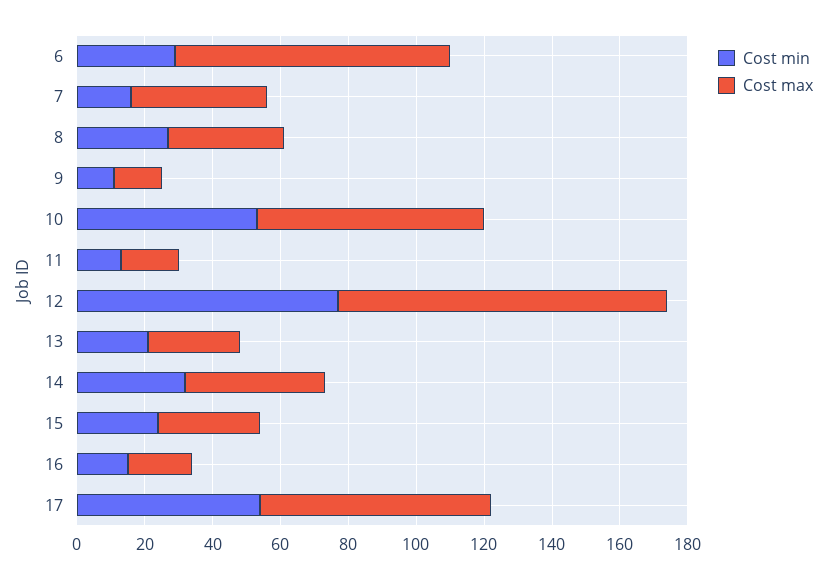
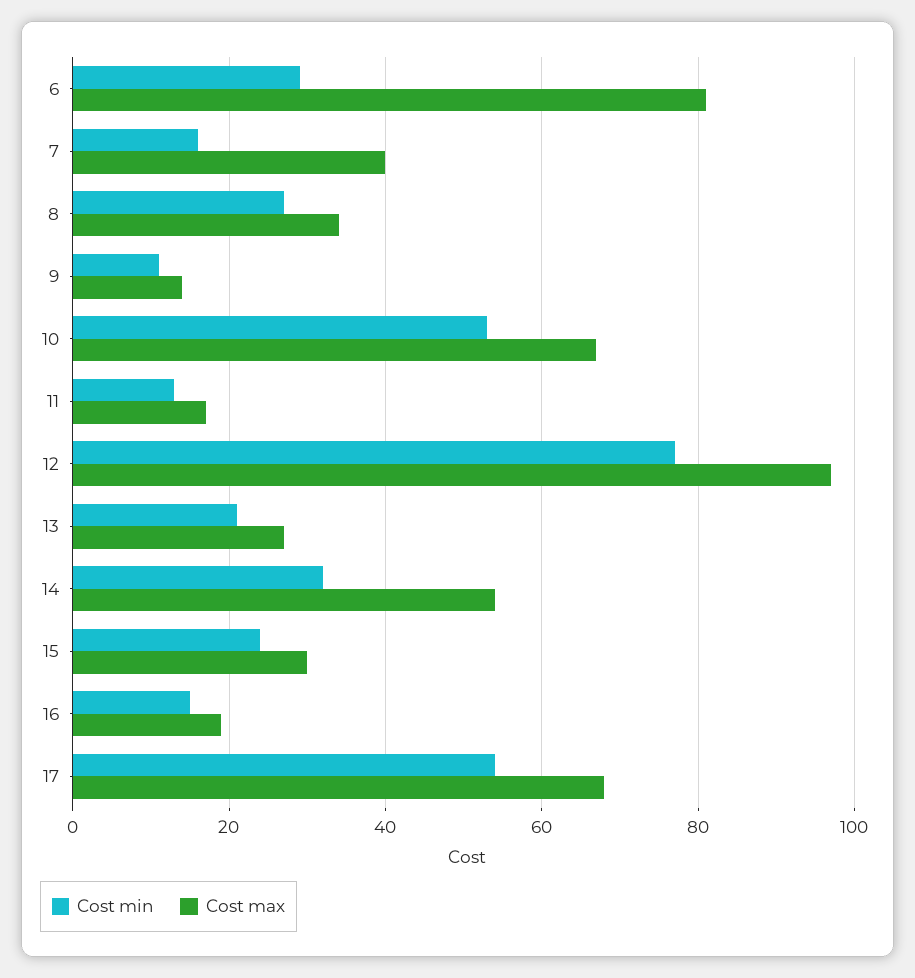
  {
    "Cost min": {
      "6": 30,
      "7": 15,
      "8": 25,
      "9": 10,
      "10": 55,
      "11": 15,
      "12": 75,
      "13": 20,
      "14": 30,
      "15": 25,
      "16": 15,
      "17": 55
    },
    "Cost max": {
      "6": 80,
      "7": 40,
      "8": 35,
      "9": 15,
      "10": 65,
      "11": 15,
      "12": 95,
      "13": 25,
-     "14": 40,
+     "14": 55,
      "15": 30,
      "16": 20,
      "17": 70
    }
  }

